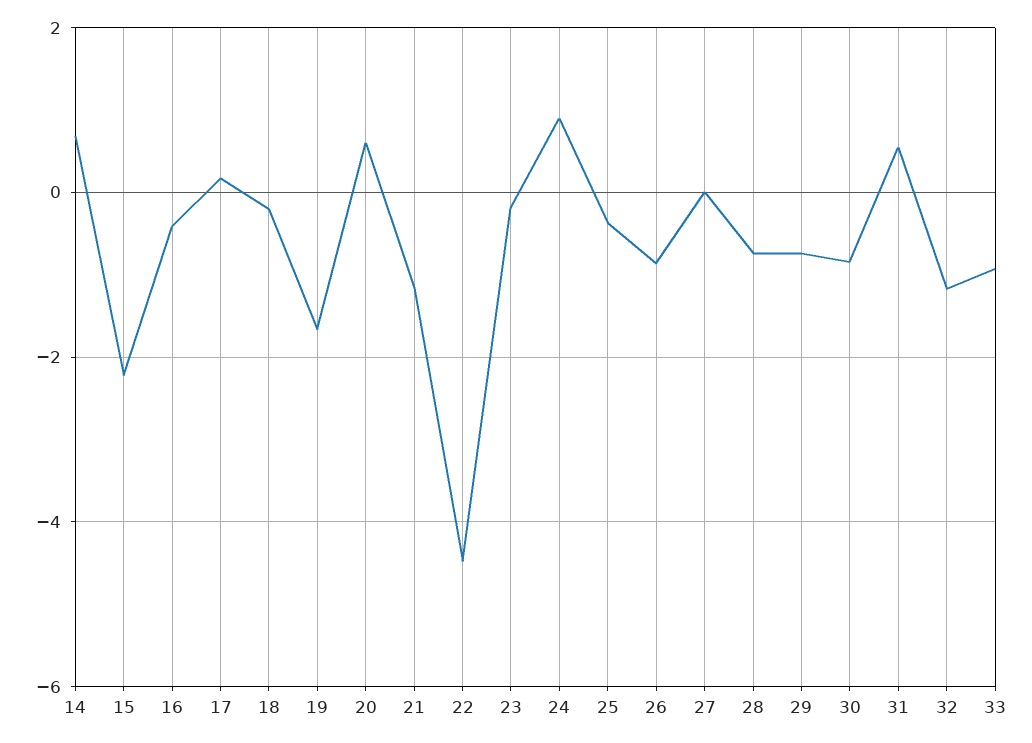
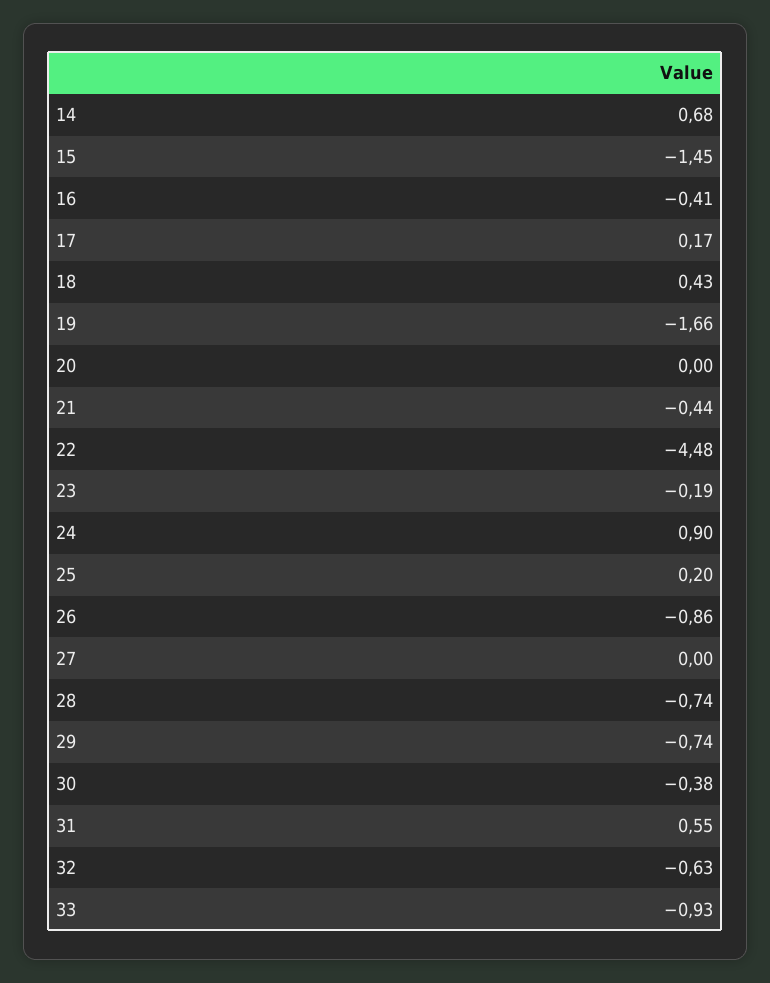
  {
    "14": 0.68,
-   "15": -2.2,
+   "15": -1.45,
    "16": -0.41,
    "17": 0.17,
-   "18": -0.2,
+   "18": 0.43,
    "19": -1.66,
-   "20": 0.6,
+   "20": 0,
-   "21": -1.2,
+   "21": -0.44,
    "22": -4.48,
    "23": -0.19,
    "24": 0.9,
-   "25": -0.4,
+   "25": 0.2,
    "26": -0.86,
    "27": 0,
    "28": -0.74,
    "29": -0.74,
-   "30": -0.8,
+   "30": -0.38,
    "31": 0.55,
-   "32": -1.2,
+   "32": -0.63,
    "33": -0.93
  }

